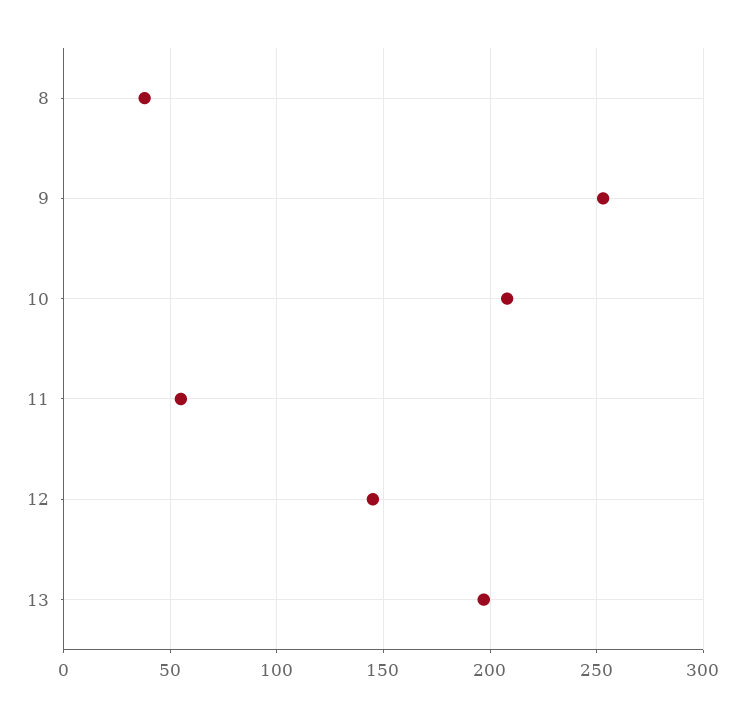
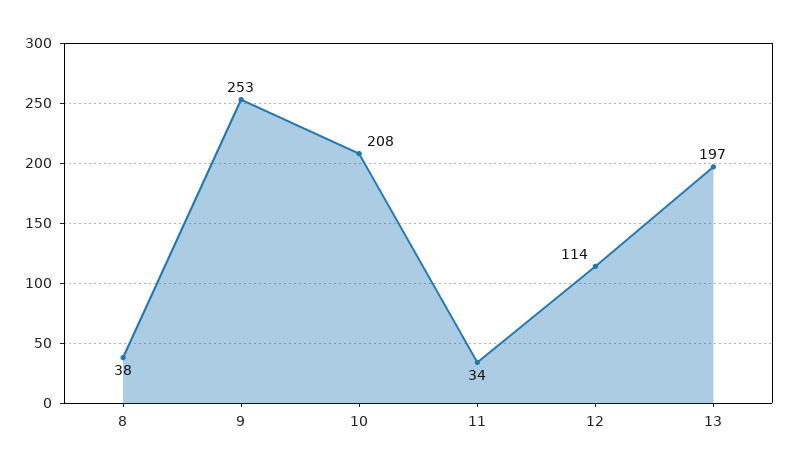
  {
    "8": 38,
    "9": 253,
    "10": 208,
-   "11": 55,
+   "11": 34,
-   "12": 145,
+   "12": 114,
    "13": 197
  }

